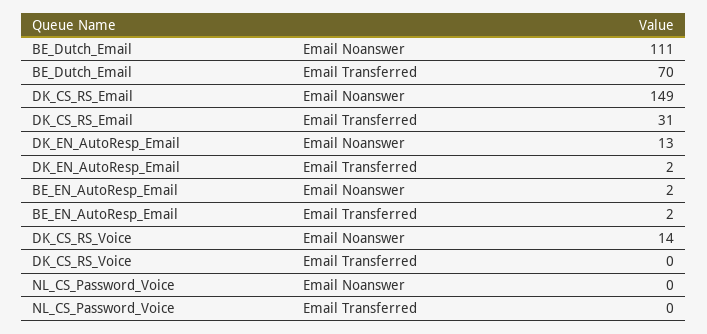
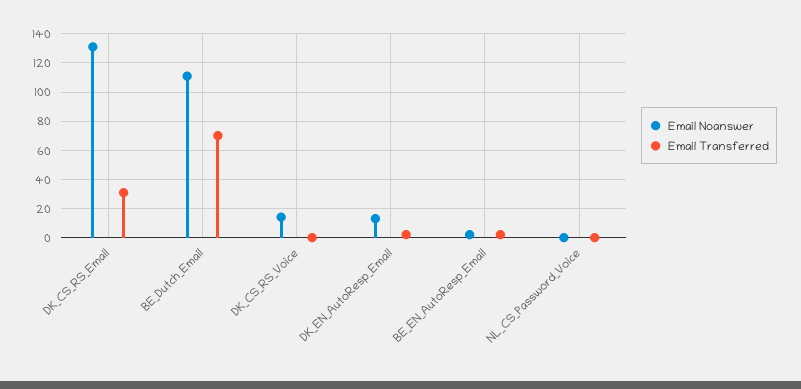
  {
    "Email Noanswer": {
      "BE_Dutch_Email": 111,
-     "DK_CS_RS_Email": 149,
+     "DK_CS_RS_Email": 130,
      "DK_EN_AutoResp_Email": 13,
      "BE_EN_AutoResp_Email": 2,
      "DK_CS_RS_Voice": 14,
      "NL_CS_Password_Voice": 0
    },
    "Email Transferred": {
      "BE_Dutch_Email": 70,
      "DK_CS_RS_Email": 31,
      "DK_EN_AutoResp_Email": 2,
      "BE_EN_AutoResp_Email": 2,
      "DK_CS_RS_Voice": 0,
      "NL_CS_Password_Voice": 0
    }
  }

